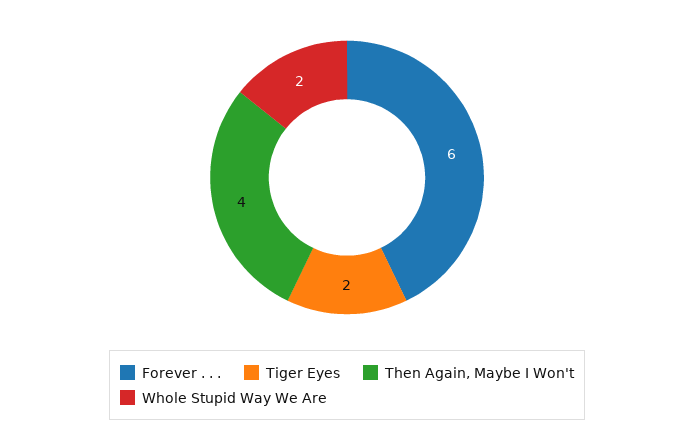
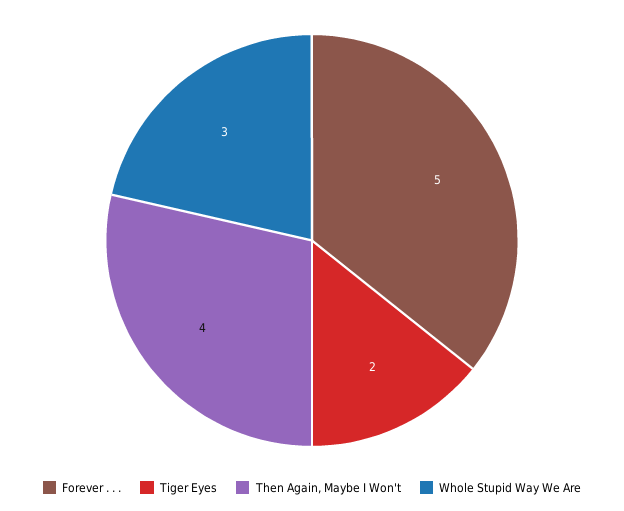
  {
-   "Forever . . .": 6,
+   "Forever . . .": 5,
    "Tiger Eyes": 2,
    "Then Again, Maybe I Won't": 4,
-   "Whole Stupid Way We Are": 2
+   "Whole Stupid Way We Are": 3
  }

